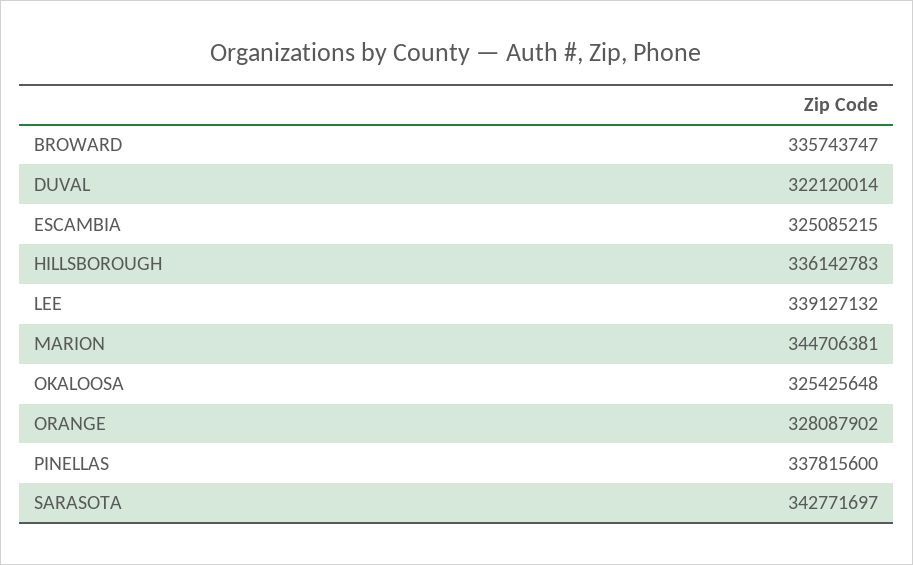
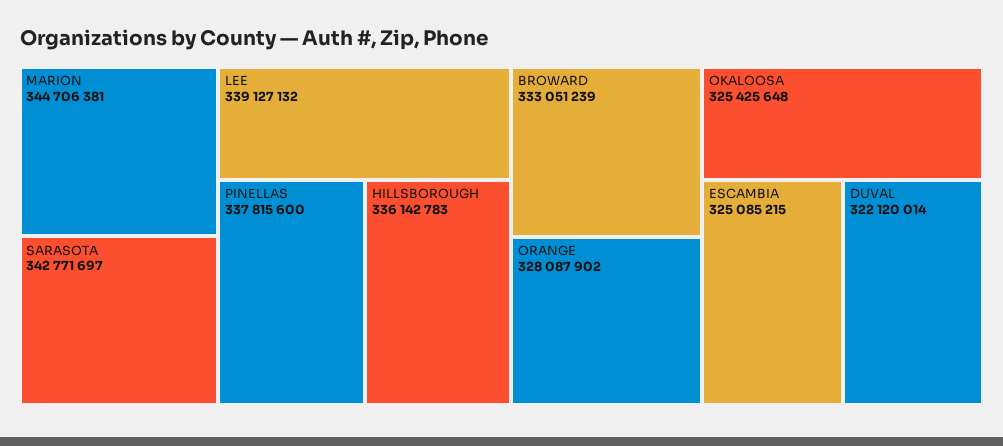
  {
-   "BROWARD": 335743747,
+   "BROWARD": 333051239,
    "DUVAL": 322120014,
    "ESCAMBIA": 325085215,
    "HILLSBOROUGH": 336142783,
    "LEE": 339127132,
    "MARION": 344706381,
    "OKALOOSA": 325425648,
    "ORANGE": 328087902,
    "PINELLAS": 337815600,
    "SARASOTA": 342771697
  }

